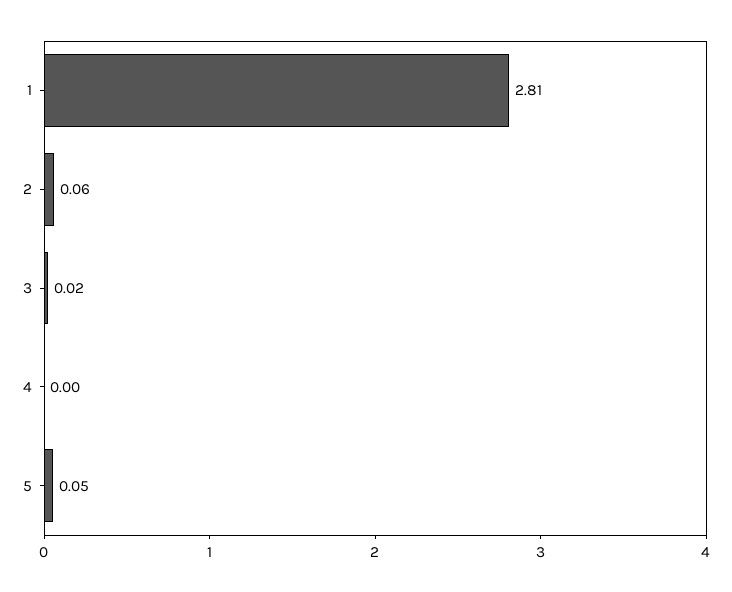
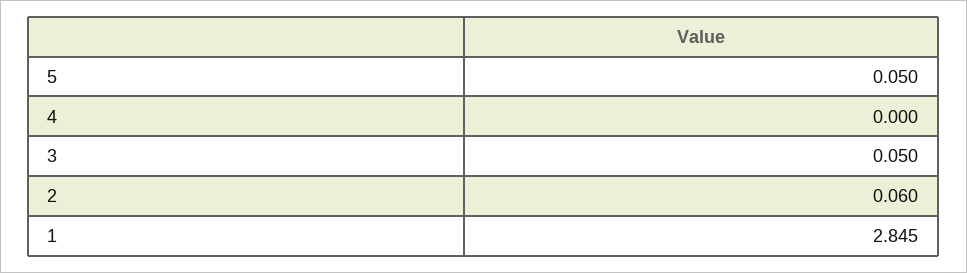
  {
-   "1": 2.81,
+   "1": 2.845,
    "2": 0.06,
-   "3": 0.02,
+   "3": 0.05,
    "4": 0,
    "5": 0.05
  }

